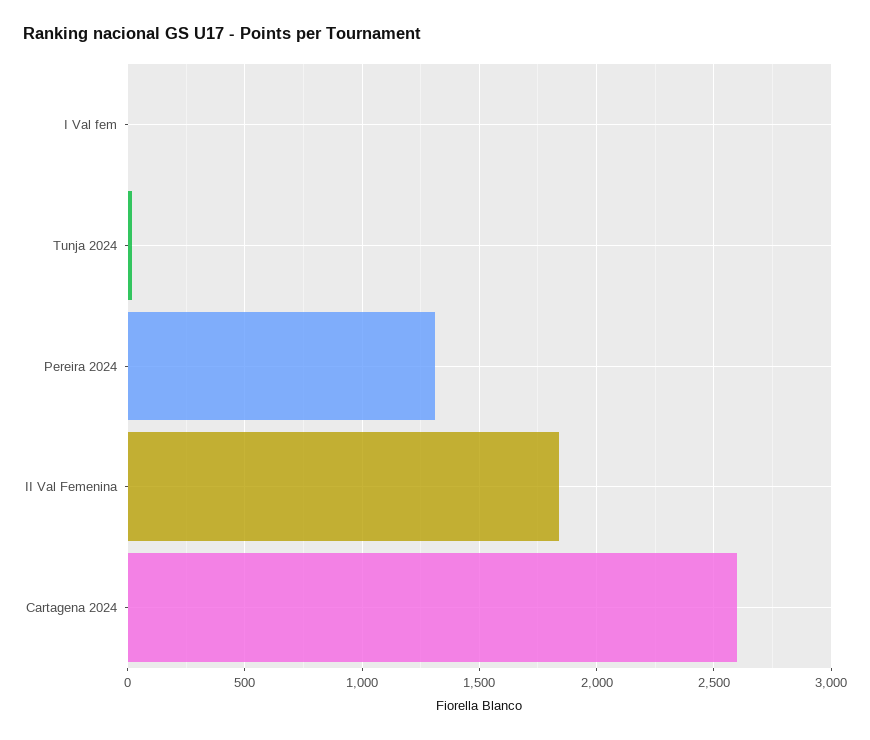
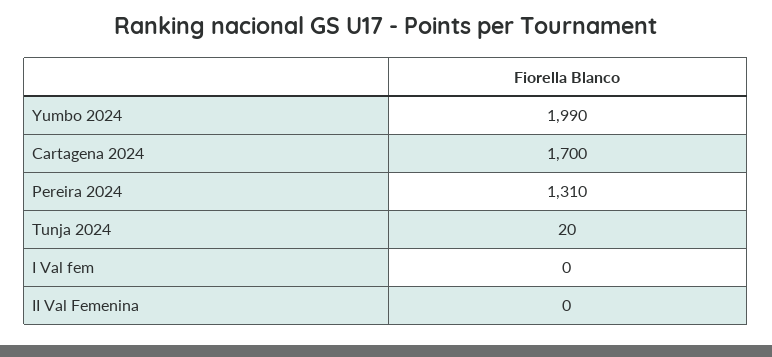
  {
    "I Val fem": 0,
    "Tunja 2024": 20,
    "Pereira 2024": 1310,
-   "II Val Femenina": 1850,
+   "II Val Femenina": 0,
-   "Cartagena 2024": 2600
+   "Cartagena 2024": 1700,
+   "Yumbo 2024": 1990
  }

